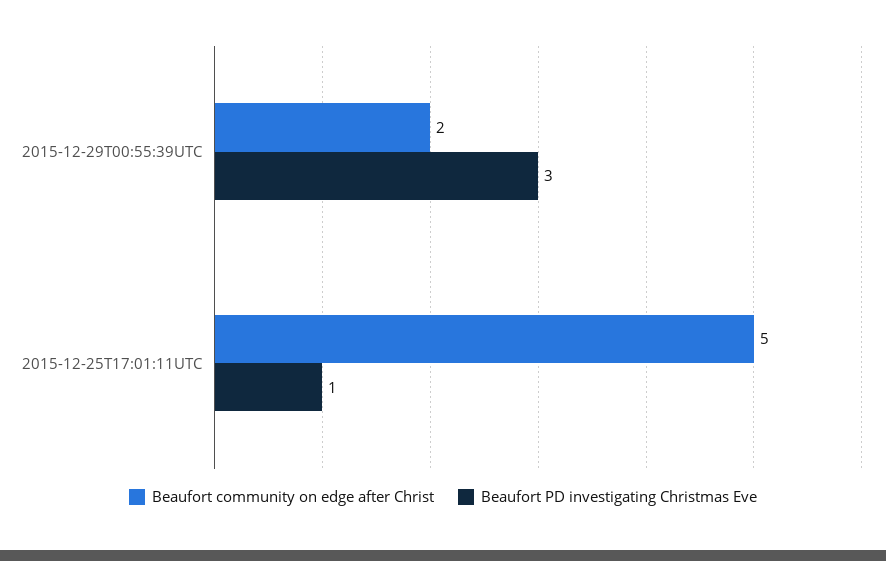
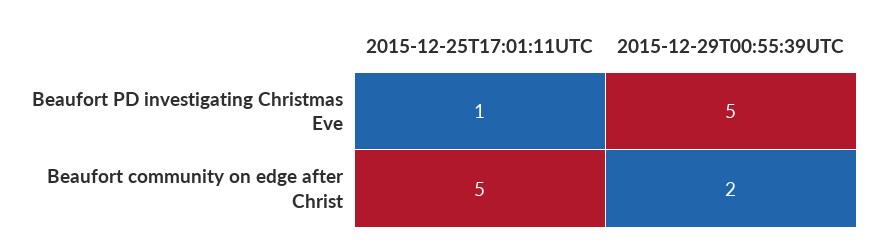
  {
    "Beaufort community on edge after Christ": {
      "2015-12-29T00:55:39UTC": 2,
      "2015-12-25T17:01:11UTC": 5
    },
    "Beaufort PD investigating Christmas Eve": {
-     "2015-12-29T00:55:39UTC": 3,
+     "2015-12-29T00:55:39UTC": 5,
      "2015-12-25T17:01:11UTC": 1
    }
  }

